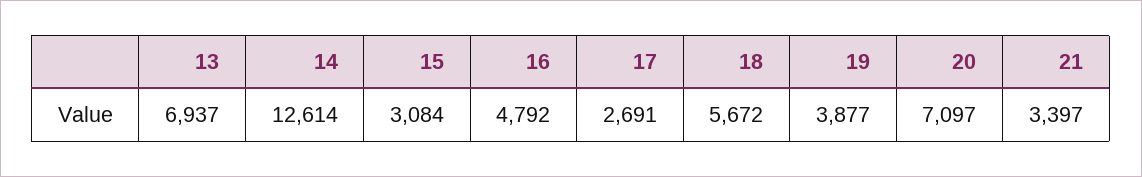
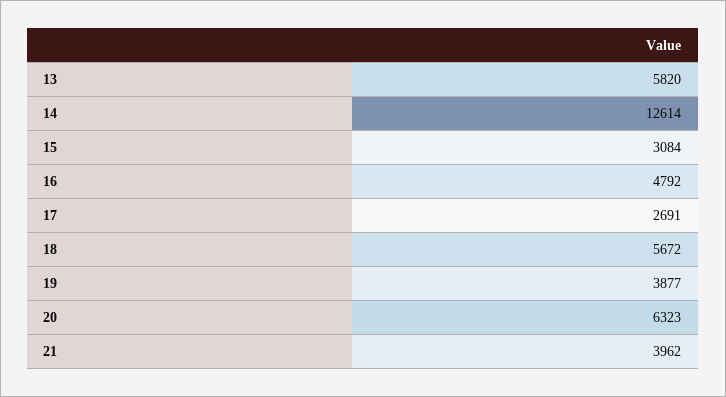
  {
-   "13": 6937,
+   "13": 5820,
    "14": 12614,
    "15": 3084,
    "16": 4792,
    "17": 2691,
    "18": 5672,
    "19": 3877,
-   "20": 7097,
+   "20": 6323,
-   "21": 3397
+   "21": 3962
  }

